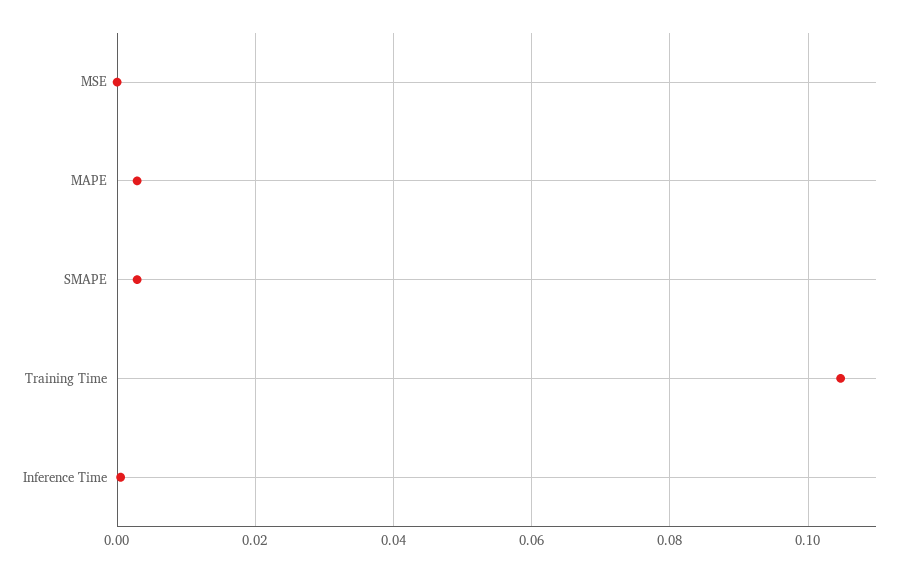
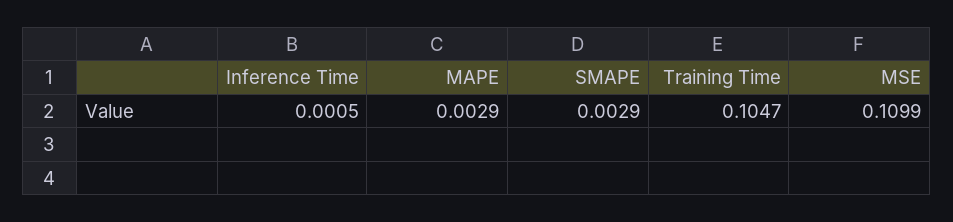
  {
-   "MSE": 0,
+   "MSE": 0.1099,
    "MAPE": 0.0029,
    "SMAPE": 0.0029,
    "Training Time": 0.1047,
    "Inference Time": 0.0005
  }

